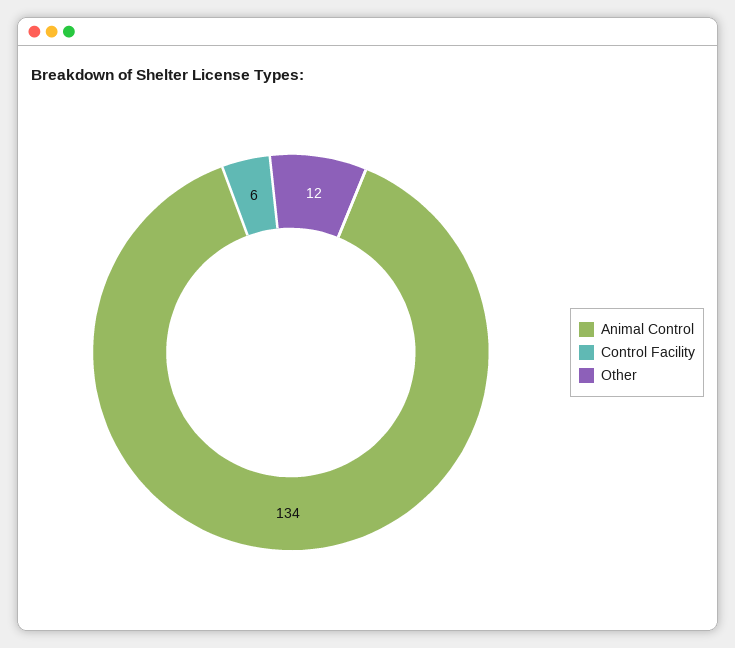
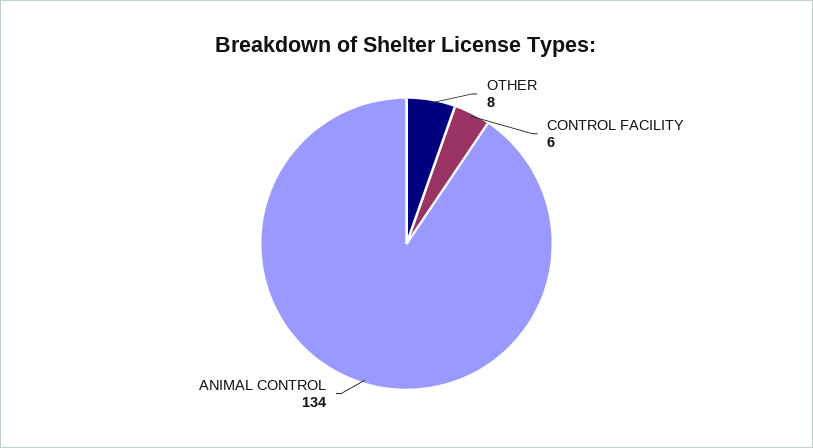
  {
    "Animal Control": 134,
    "Control Facility": 6,
-   "Other": 12
+   "Other": 8
  }

